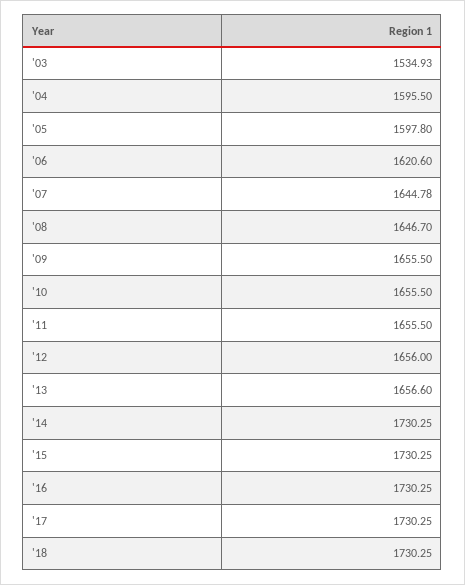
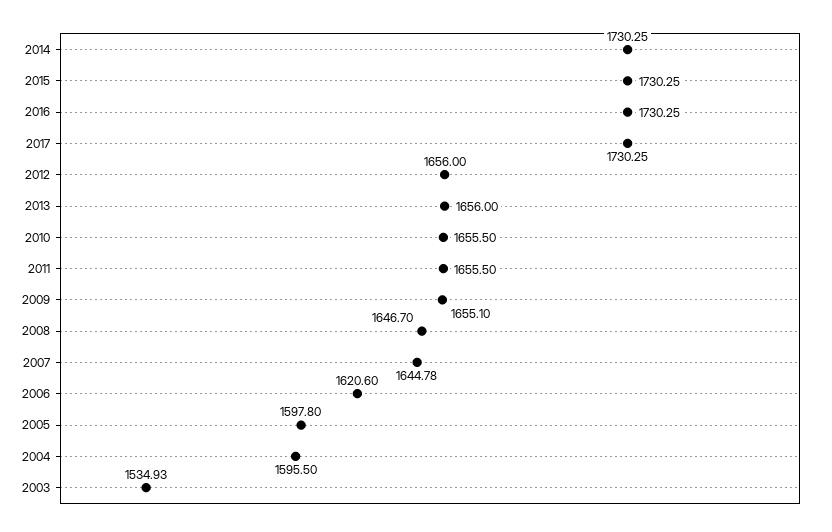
  {
    "'03": 1534.93,
    "'04": 1595.5,
    "'05": 1597.8,
    "'06": 1620.6,
    "'07": 1644.78,
    "'08": 1646.7,
-   "'09": 1655.5,
+   "'09": 1655.1,
    "'10": 1655.5,
    "'11": 1655.5,
    "'12": 1656,
-   "'13": 1656.6,
+   "'13": 1656,
    "'14": 1730.25,
    "'15": 1730.25,
    "'16": 1730.25,
-   "'17": 1730.25,
+   "'17": 1730.25
-   "'18": 1730.25
  }

